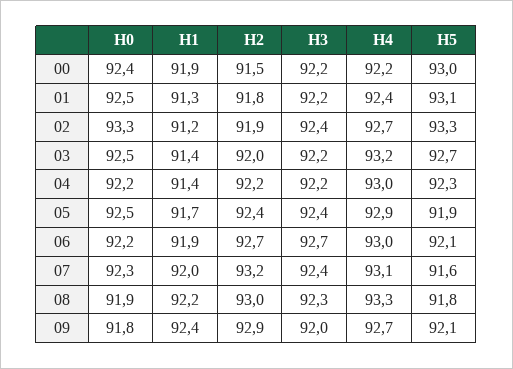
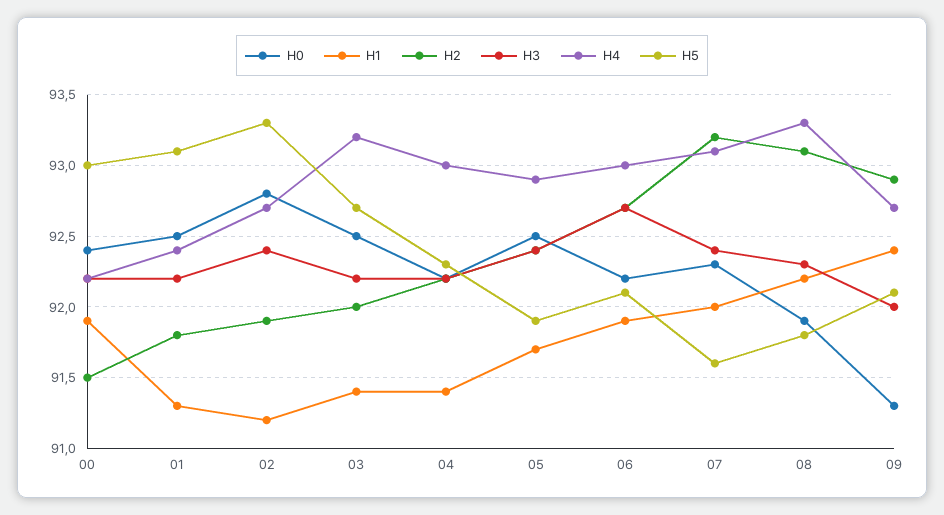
  {
    "H0": {
      "00": 92.4,
      "01": 92.5,
-     "02": 93.3,
+     "02": 92.8,
      "03": 92.5,
      "04": 92.2,
      "05": 92.5,
      "06": 92.2,
      "07": 92.3,
      "08": 91.9,
-     "09": 91.8
+     "09": 91.3
    },
    "H1": {
      "00": 91.9,
      "01": 91.3,
      "02": 91.2,
      "03": 91.4,
      "04": 91.4,
      "05": 91.7,
      "06": 91.9,
      "07": 92,
      "08": 92.2,
      "09": 92.4
    },
    "H2": {
      "00": 91.5,
      "01": 91.8,
      "02": 91.9,
      "03": 92,
      "04": 92.2,
      "05": 92.4,
      "06": 92.7,
      "07": 93.2,
-     "08": 93,
+     "08": 93.1,
      "09": 92.9
    },
    "H3": {
      "00": 92.2,
      "01": 92.2,
      "02": 92.4,
      "03": 92.2,
      "04": 92.2,
      "05": 92.4,
      "06": 92.7,
      "07": 92.4,
      "08": 92.3,
      "09": 92
    },
    "H4": {
      "00": 92.2,
      "01": 92.4,
      "02": 92.7,
      "03": 93.2,
      "04": 93,
      "05": 92.9,
      "06": 93,
      "07": 93.1,
      "08": 93.3,
      "09": 92.7
    },
    "H5": {
      "00": 93,
      "01": 93.1,
      "02": 93.3,
      "03": 92.7,
      "04": 92.3,
      "05": 91.9,
      "06": 92.1,
      "07": 91.6,
      "08": 91.8,
      "09": 92.1
    }
  }

